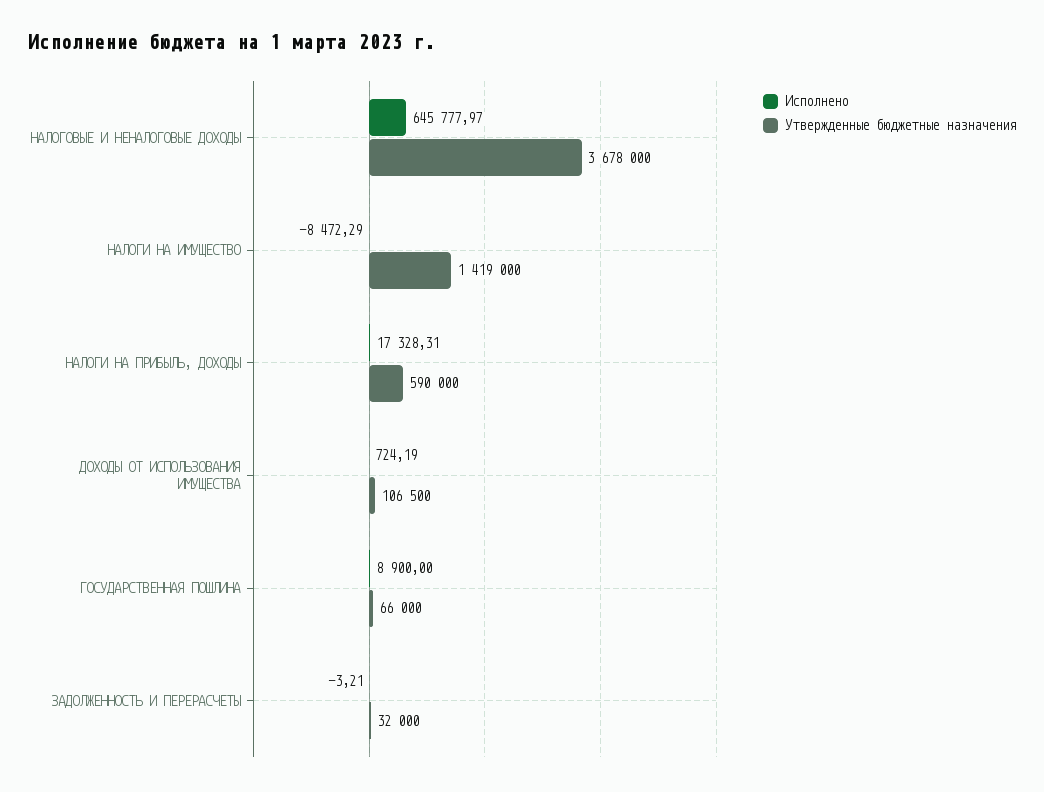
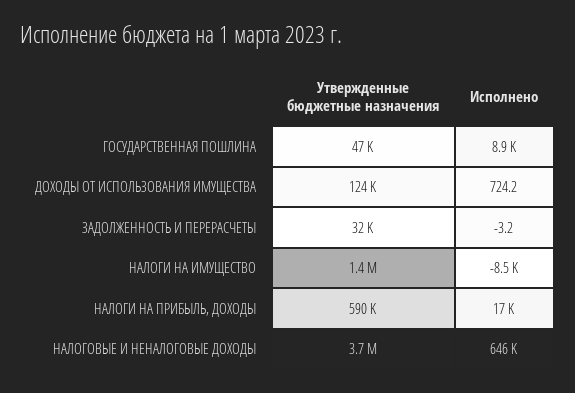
  {
    "Исполнено": {
      "НАЛОГОВЫЕ И НЕНАЛОГОВЫЕ ДОХОДЫ": 645777.97,
      "НАЛОГИ НА ИМУЩЕСТВО": -8472.29,
      "НАЛОГИ НА ПРИБЫЛЬ, ДОХОДЫ": 17328.31,
      "ДОХОДЫ ОТ ИСПОЛЬЗОВАНИЯ ИМУЩЕСТВА": 724.19,
      "ГОСУДАРСТВЕННАЯ ПОШЛИНА": 8900,
      "ЗАДОЛЖЕННОСТЬ И ПЕРЕРАСЧЕТЫ": -3.21
    },
    "Утвержденные бюджетные назначения": {
      "НАЛОГОВЫЕ И НЕНАЛОГОВЫЕ ДОХОДЫ": 3678000,
      "НАЛОГИ НА ИМУЩЕСТВО": 1419000,
      "НАЛОГИ НА ПРИБЫЛЬ, ДОХОДЫ": 590000,
-     "ДОХОДЫ ОТ ИСПОЛЬЗОВАНИЯ ИМУЩЕСТВА": 106500,
+     "ДОХОДЫ ОТ ИСПОЛЬЗОВАНИЯ ИМУЩЕСТВА": 124000,
-     "ГОСУДАРСТВЕННАЯ ПОШЛИНА": 66000,
+     "ГОСУДАРСТВЕННАЯ ПОШЛИНА": 47000,
      "ЗАДОЛЖЕННОСТЬ И ПЕРЕРАСЧЕТЫ": 32000
    }
  }

